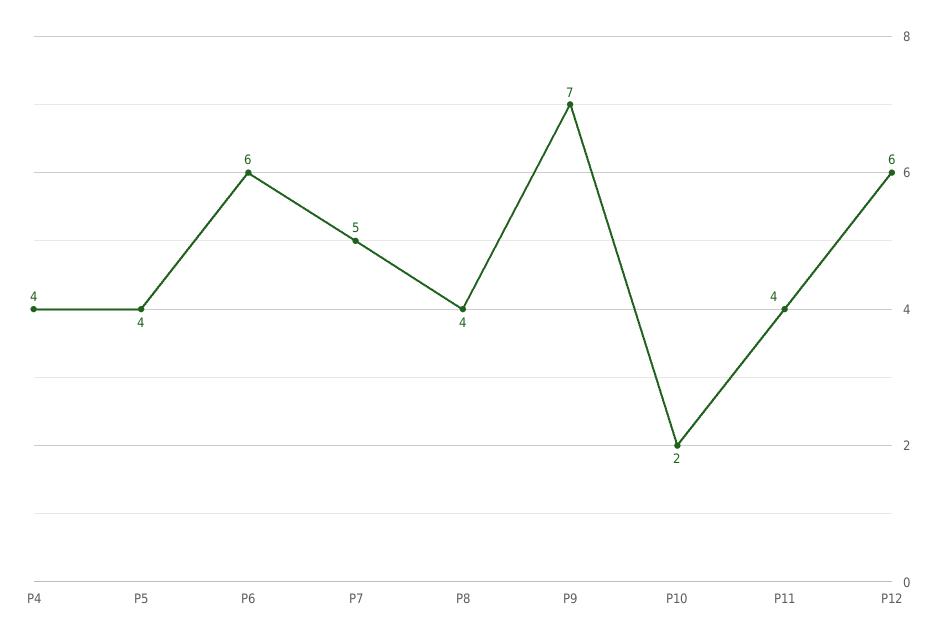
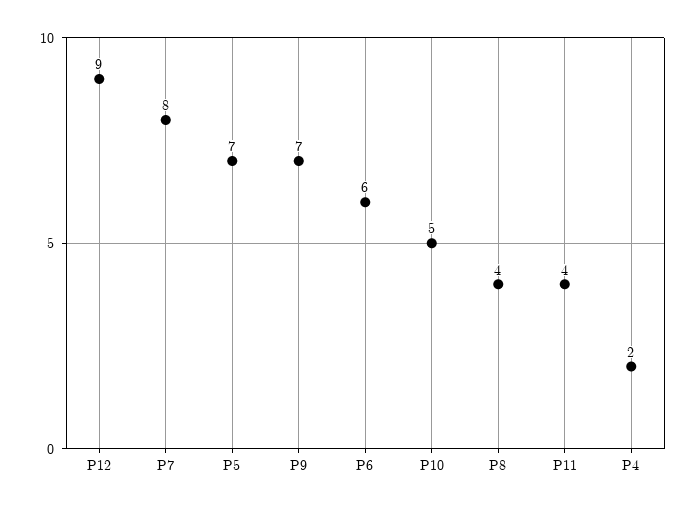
  {
-   "P4": 4,
+   "P4": 2,
-   "P5": 4,
+   "P5": 7,
    "P6": 6,
-   "P7": 5,
+   "P7": 8,
    "P8": 4,
    "P9": 7,
-   "P10": 2,
+   "P10": 5,
    "P11": 4,
-   "P12": 6
+   "P12": 9
  }

